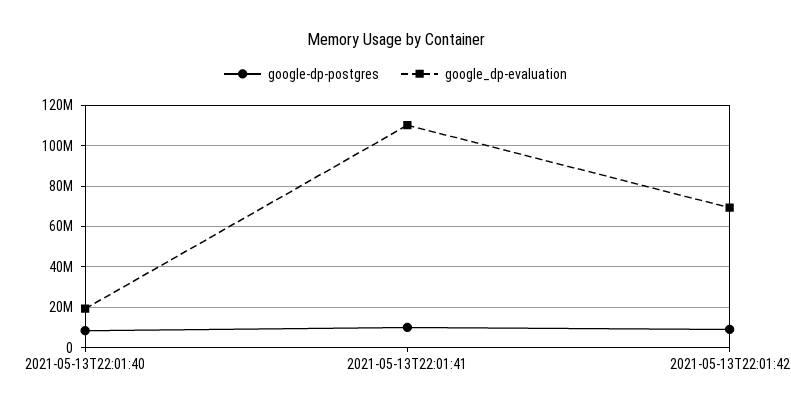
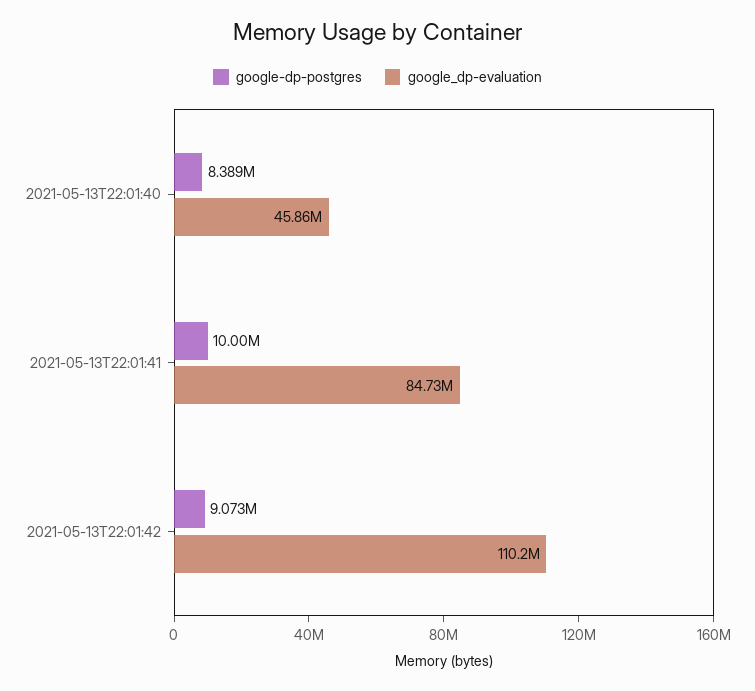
  {
    "google-dp-postgres": {
      "2021-05-13T22:01:40": 8389000,
      "2021-05-13T22:01:41": 10000000,
      "2021-05-13T22:01:42": 9073000
    },
    "google_dp-evaluation": {
-     "2021-05-13T22:01:40": 20000000,
+     "2021-05-13T22:01:40": 45860000,
-     "2021-05-13T22:01:41": 110000000,
+     "2021-05-13T22:01:41": 84730000,
-     "2021-05-13T22:01:42": 70000000
+     "2021-05-13T22:01:42": 110200000
    }
  }

